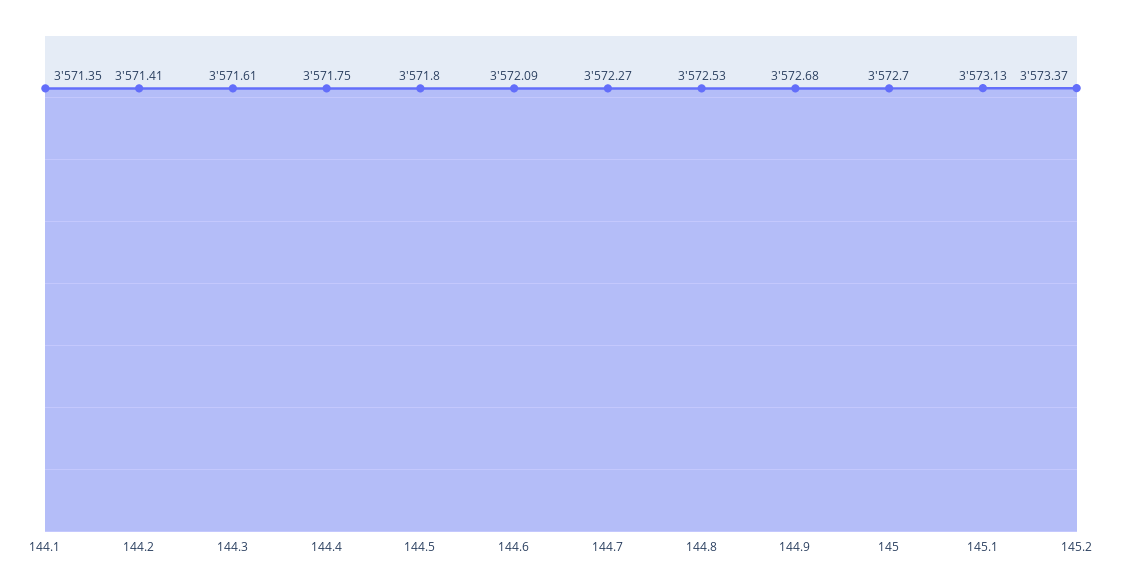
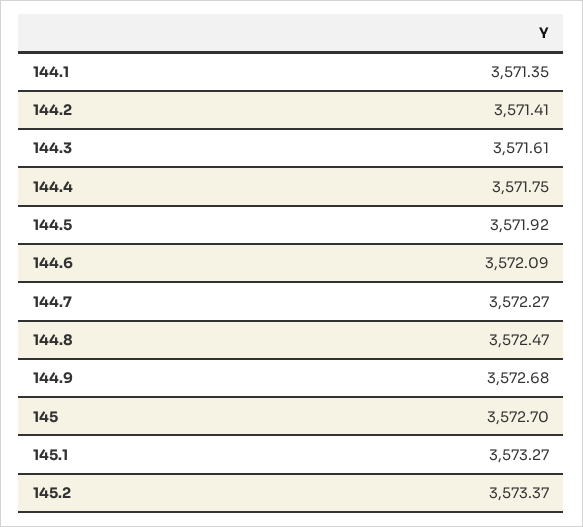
  {
    "144.1": 3571.35,
    "144.2": 3571.41,
    "144.3": 3571.61,
    "144.4": 3571.75,
-   "144.5": 3571.8,
+   "144.5": 3571.92,
    "144.6": 3572.09,
    "144.7": 3572.27,
-   "144.8": 3572.53,
+   "144.8": 3572.47,
    "144.9": 3572.68,
    "145": 3572.7,
-   "145.1": 3573.13,
+   "145.1": 3573.27,
    "145.2": 3573.37
  }

